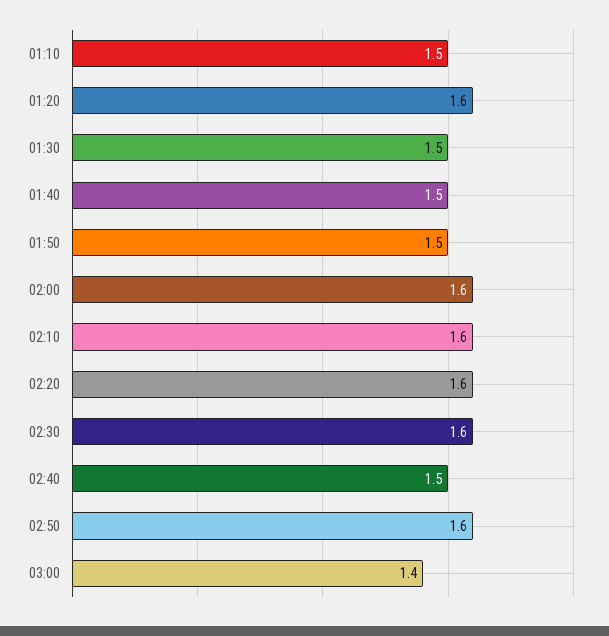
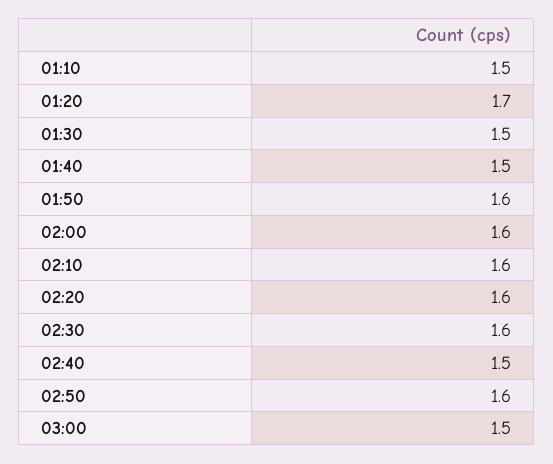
  {
    "01:10": 1.5,
-   "01:20": 1.6,
+   "01:20": 1.7,
    "01:30": 1.5,
    "01:40": 1.5,
-   "01:50": 1.5,
+   "01:50": 1.6,
    "02:00": 1.6,
    "02:10": 1.6,
    "02:20": 1.6,
    "02:30": 1.6,
    "02:40": 1.5,
    "02:50": 1.6,
-   "03:00": 1.4
+   "03:00": 1.5
  }

